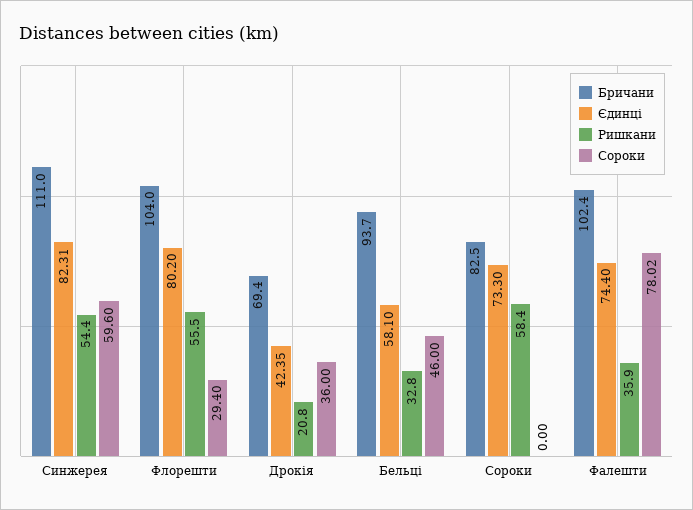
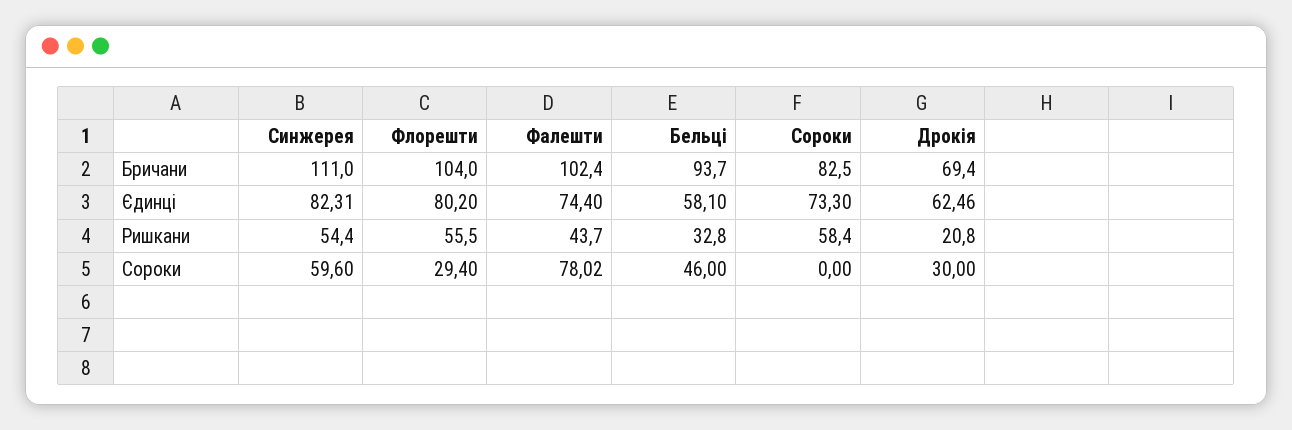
  {
    "Бричани": {
      "Синжерея": 111,
      "Флорешти": 104,
      "Дрокія": 69.4,
      "Бельці": 93.7,
      "Сороки": 82.5,
      "Фалешти": 102.4
    },
    "Єдинці": {
      "Синжерея": 82.31,
      "Флорешти": 80.2,
-     "Дрокія": 42.35,
+     "Дрокія": 62.46,
      "Бельці": 58.1,
      "Сороки": 73.3,
      "Фалешти": 74.4
    },
    "Ришкани": {
      "Синжерея": 54.4,
      "Флорешти": 55.5,
      "Дрокія": 20.8,
      "Бельці": 32.8,
      "Сороки": 58.4,
-     "Фалешти": 35.9
+     "Фалешти": 43.7
    },
    "Сороки": {
      "Синжерея": 59.6,
      "Флорешти": 29.4,
-     "Дрокія": 36,
+     "Дрокія": 30,
      "Бельці": 46,
      "Сороки": 0,
      "Фалешти": 78.02
    }
  }

